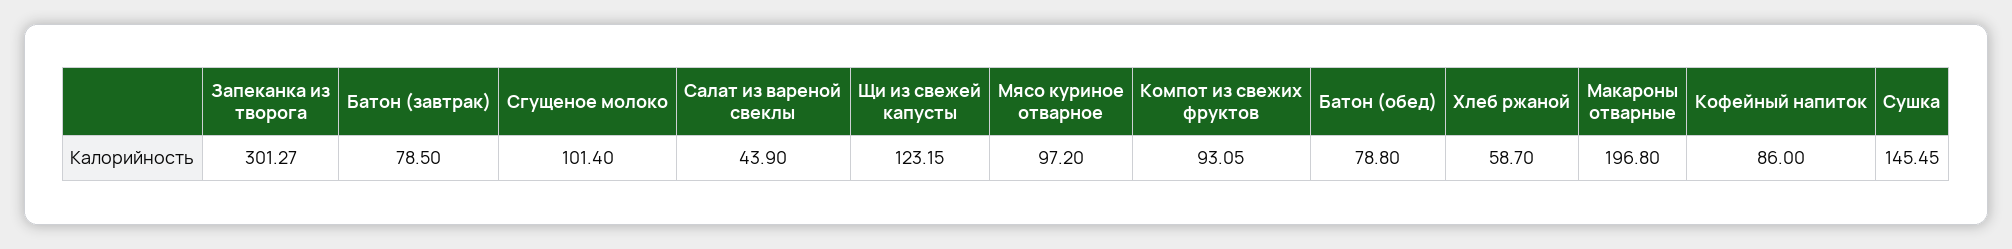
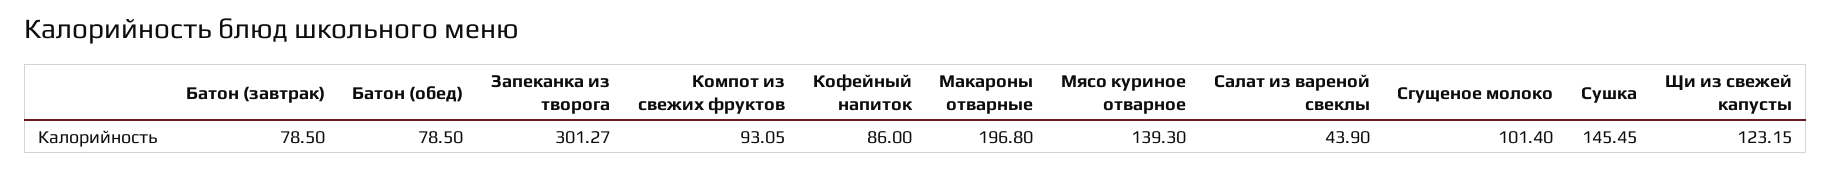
  {
    "Запеканка из творога": 301.27,
    "Батон (завтрак)": 78.5,
    "Сгущеное молоко": 101.4,
    "Салат из вареной свеклы": 43.9,
    "Щи из свежей капусты": 123.15,
-   "Мясо куриное отварное": 97.2,
+   "Мясо куриное отварное": 139.3,
    "Компот из свежих фруктов": 93.05,
-   "Батон (обед)": 78.8,
+   "Батон (обед)": 78.5,
-   "Хлеб ржаной": 58.7,
    "Макароны отварные": 196.8,
    "Кофейный напиток": 86,
    "Сушка": 145.45
  }

